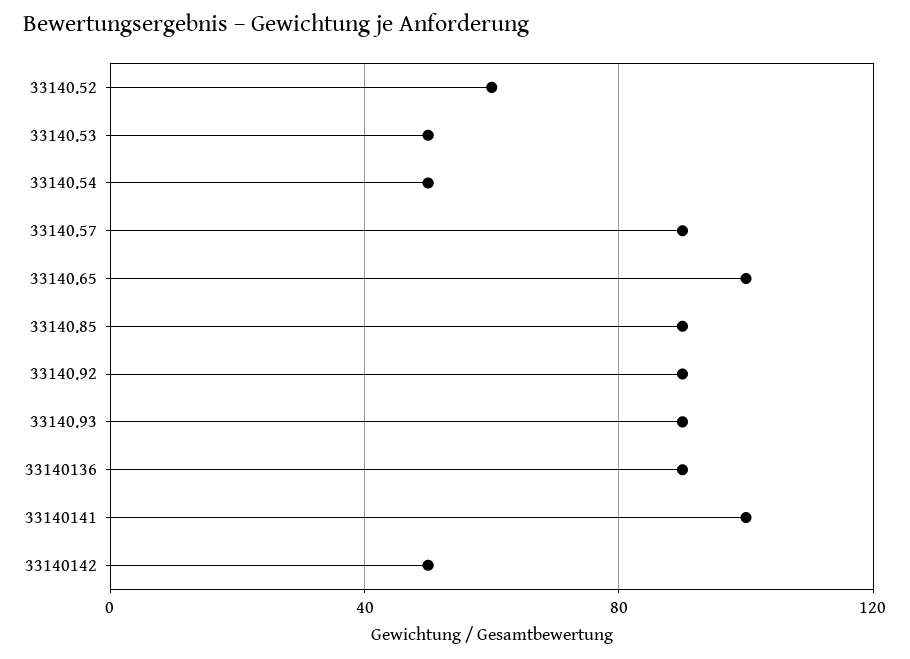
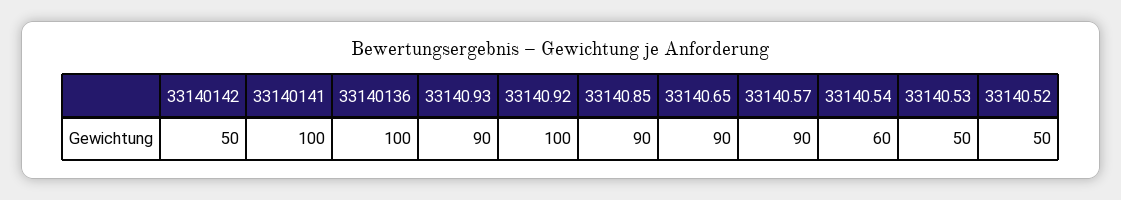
  {
-   "33140.52": 60,
+   "33140.52": 50,
    "33140.53": 50,
-   "33140.54": 50,
+   "33140.54": 60,
    "33140.57": 90,
-   "33140.65": 100,
+   "33140.65": 90,
    "33140.85": 90,
-   "33140.92": 90,
+   "33140.92": 100,
    "33140.93": 90,
-   "33140136": 90,
+   "33140136": 100,
    "33140141": 100,
    "33140142": 50
  }

